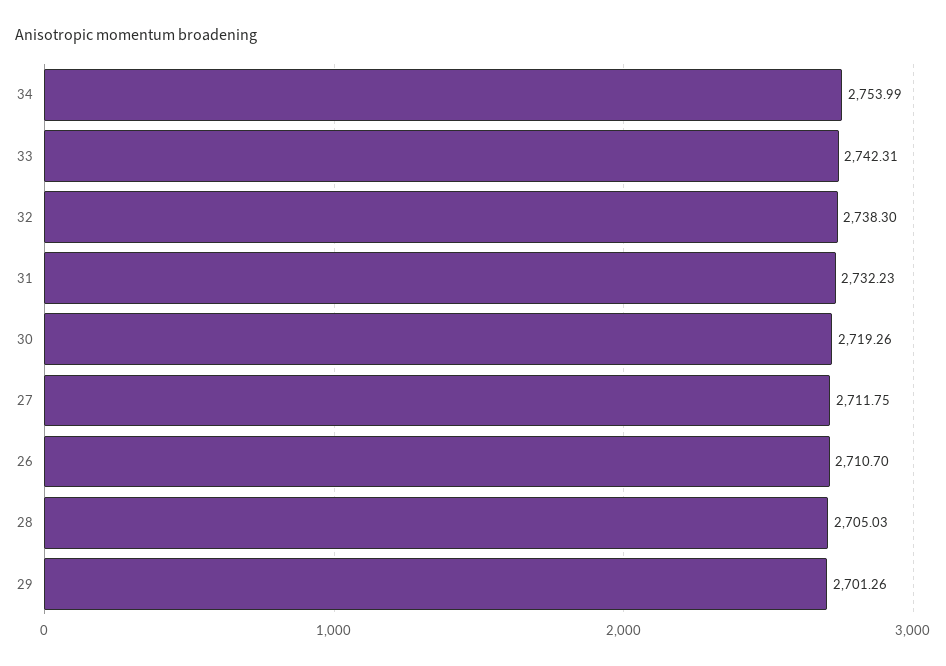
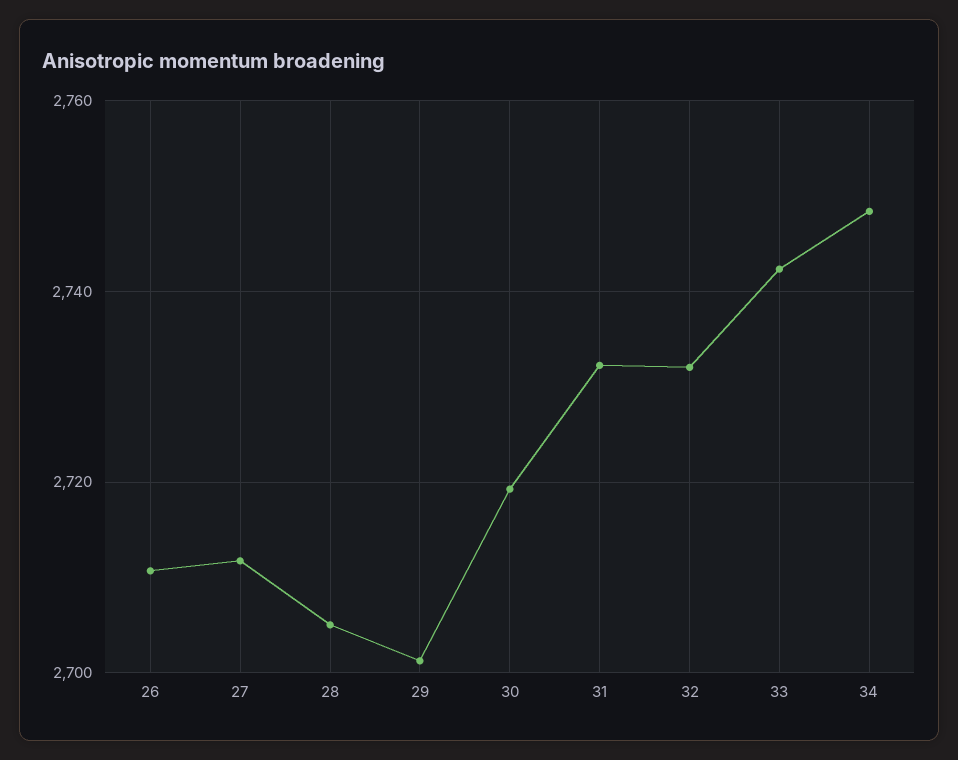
  {
-   "34": 2753.99,
+   "34": 2748,
    "33": 2742.31,
-   "32": 2738.3,
+   "32": 2732,
    "31": 2732.23,
    "30": 2719.26,
    "27": 2711.75,
    "26": 2710.7,
    "28": 2705.03,
    "29": 2701.26
  }

